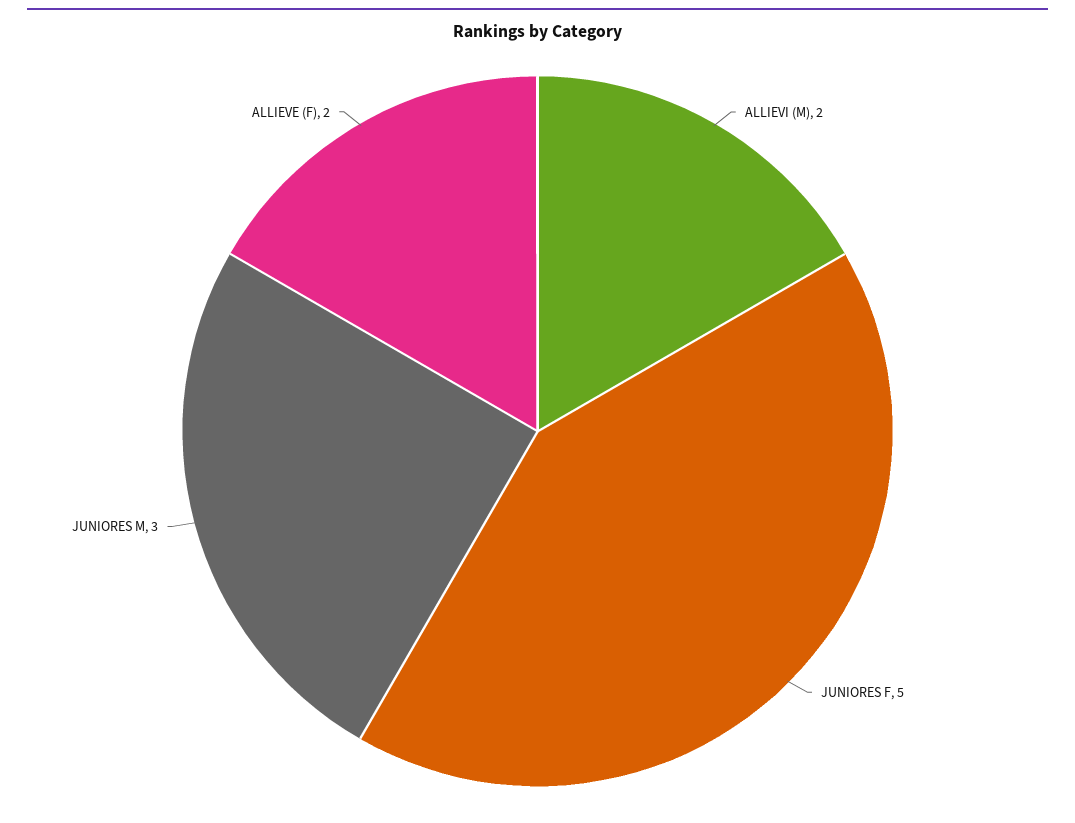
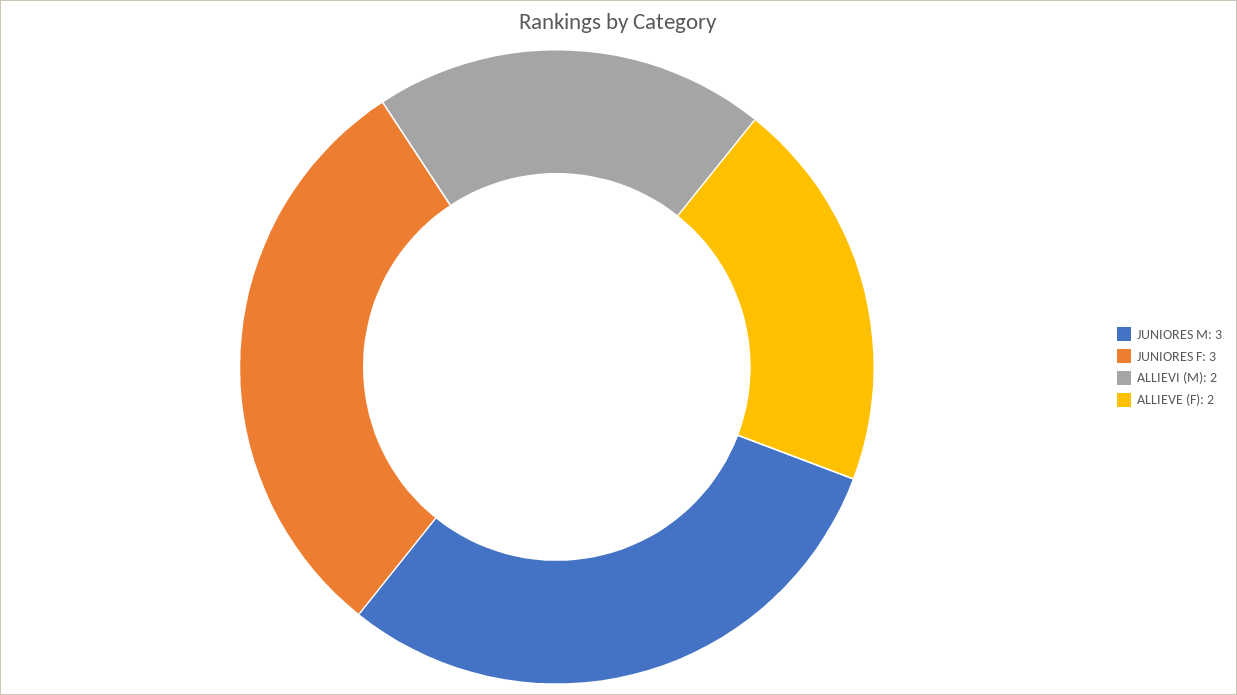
  {
    "ALLIEVI (M)": 2,
-   "JUNIORES F": 5,
+   "JUNIORES F": 3,
    "JUNIORES M": 3,
    "ALLIEVE (F)": 2
  }

